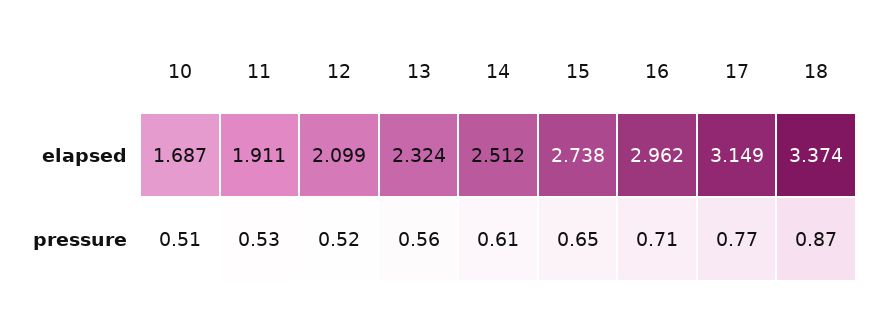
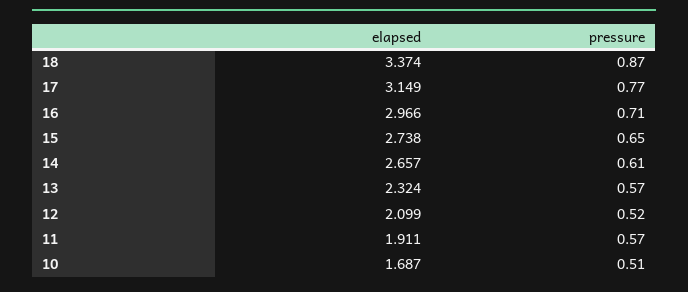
  {
    "10": {
      "elapsed": 1.687,
      "pressure": 0.51
    },
    "11": {
      "elapsed": 1.911,
-     "pressure": 0.53
+     "pressure": 0.57
    },
    "12": {
      "elapsed": 2.099,
      "pressure": 0.52
    },
    "13": {
      "elapsed": 2.324,
-     "pressure": 0.56
+     "pressure": 0.57
    },
    "14": {
-     "elapsed": 2.512,
+     "elapsed": 2.657,
      "pressure": 0.61
    },
    "15": {
      "elapsed": 2.738,
      "pressure": 0.65
    },
    "16": {
-     "elapsed": 2.962,
+     "elapsed": 2.966,
      "pressure": 0.71
    },
    "17": {
      "elapsed": 3.149,
      "pressure": 0.77
    },
    "18": {
      "elapsed": 3.374,
      "pressure": 0.87
    }
  }

